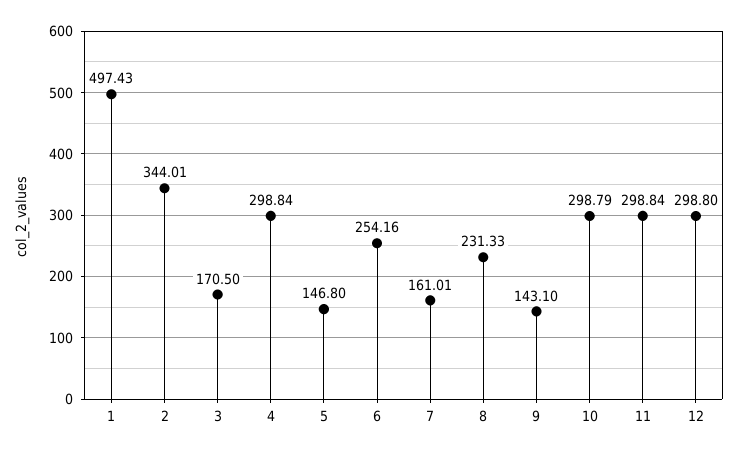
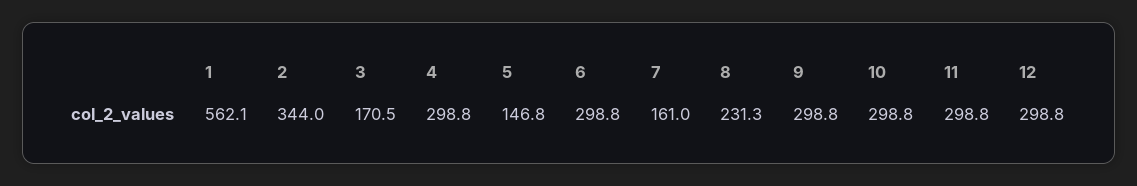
  {
-   "1": 497.43,
+   "1": 562.1,
    "2": 344.01,
    "3": 170.5,
    "4": 298.84,
    "5": 146.8,
-   "6": 254.16,
+   "6": 298.8,
    "7": 161.01,
    "8": 231.33,
-   "9": 143.1,
+   "9": 298.8,
    "10": 298.79,
    "11": 298.84,
    "12": 298.8
  }

